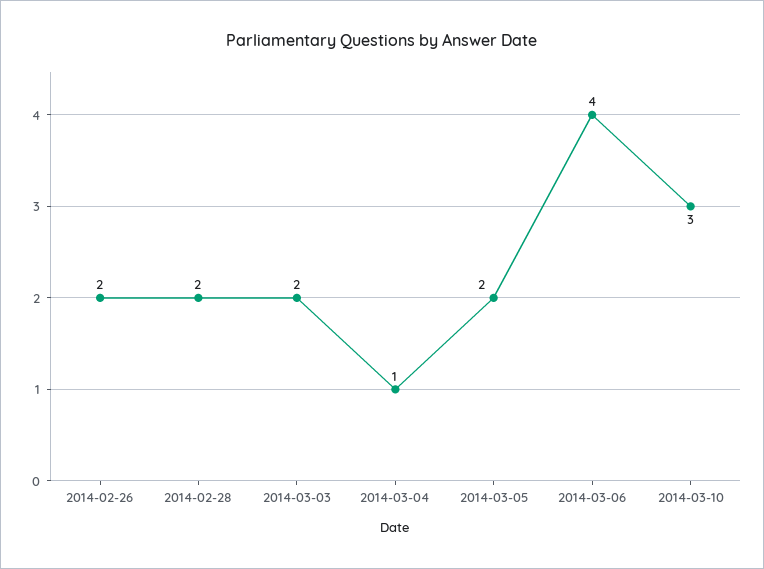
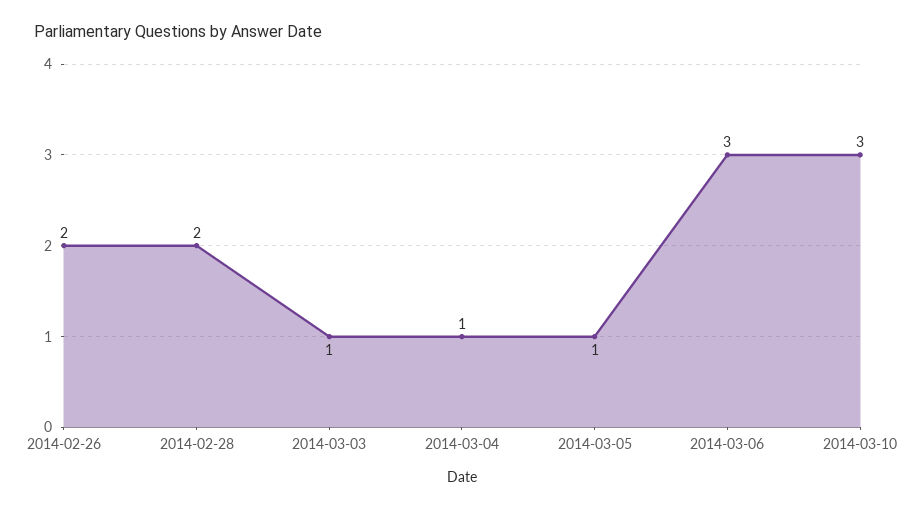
  {
    "2014-02-26": 2,
    "2014-02-28": 2,
-   "2014-03-03": 2,
+   "2014-03-03": 1,
    "2014-03-04": 1,
-   "2014-03-05": 2,
+   "2014-03-05": 1,
-   "2014-03-06": 4,
+   "2014-03-06": 3,
    "2014-03-10": 3
  }

